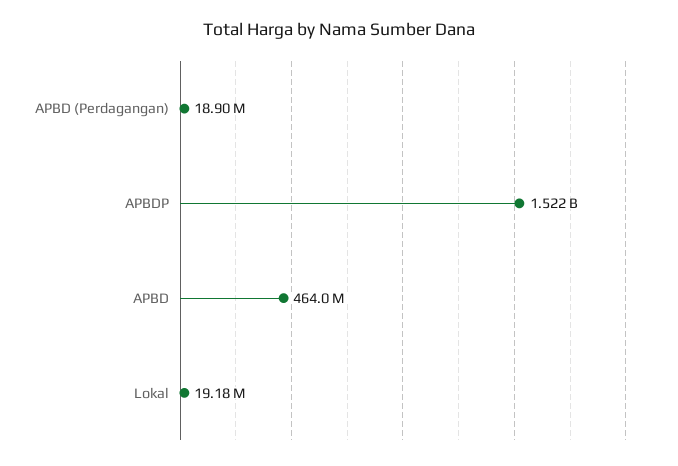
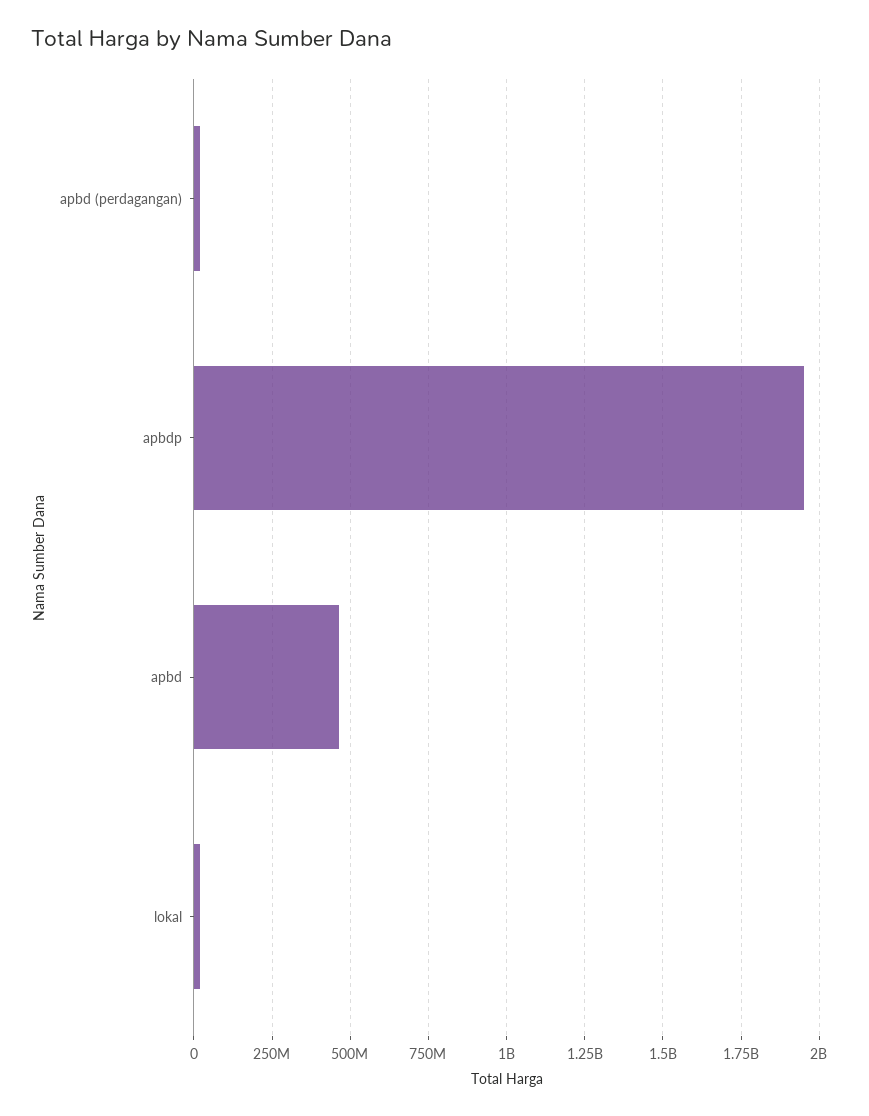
  {
    "APBD (Perdagangan)": 18900000,
-   "APBDP": 1522000000,
+   "APBDP": 1950000000,
    "APBD": 464000000,
    "Lokal": 19180000
  }

